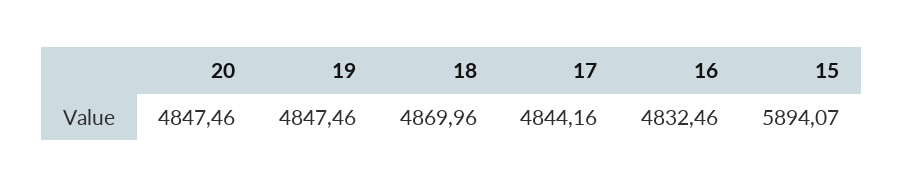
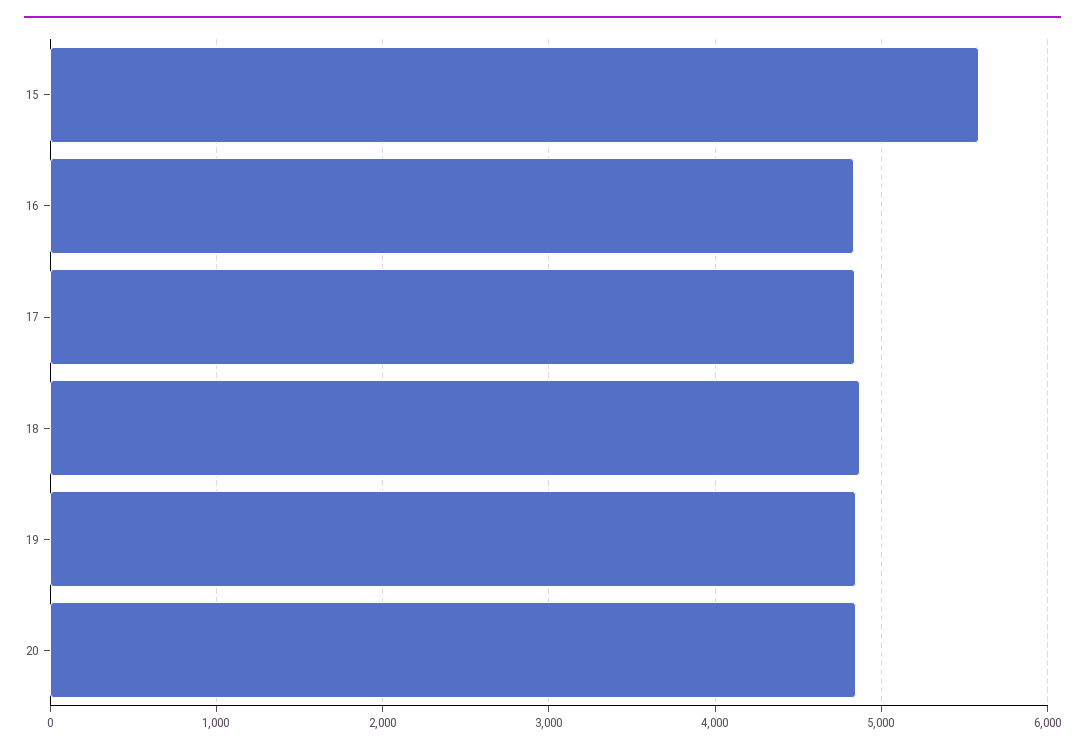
  {
    "20": 4847.46,
    "19": 4847.46,
    "18": 4869.96,
    "17": 4844.16,
    "16": 4832.46,
-   "15": 5894.07
+   "15": 5600
  }

